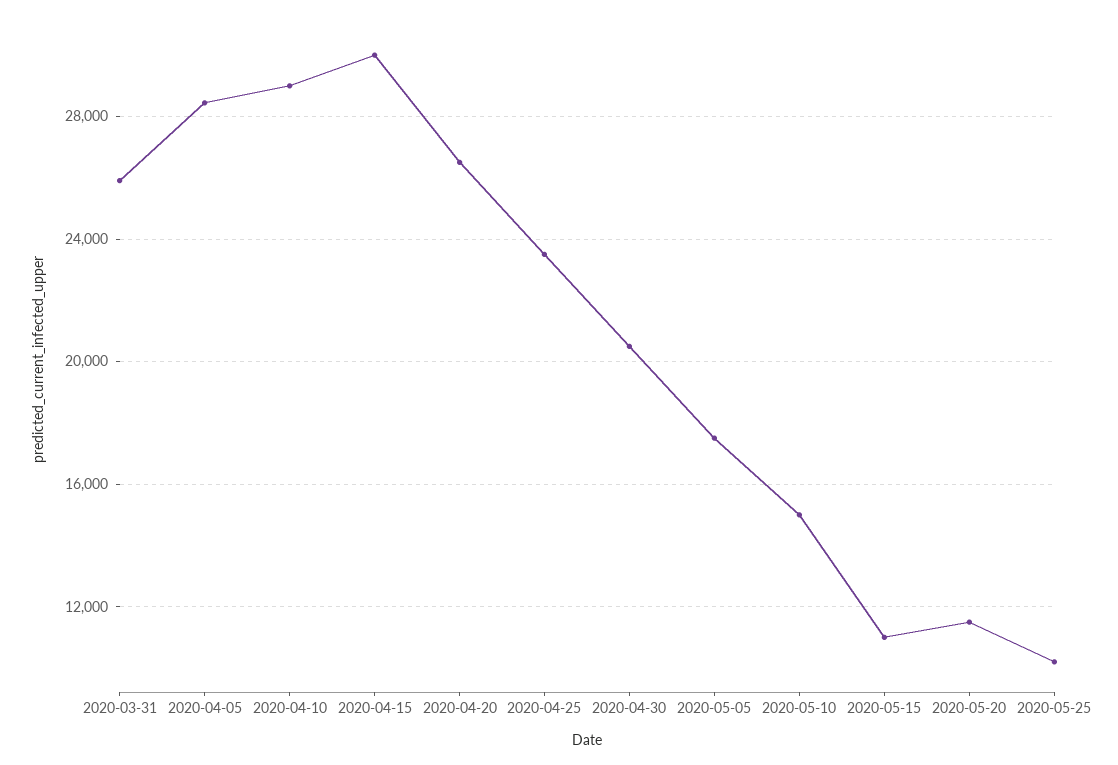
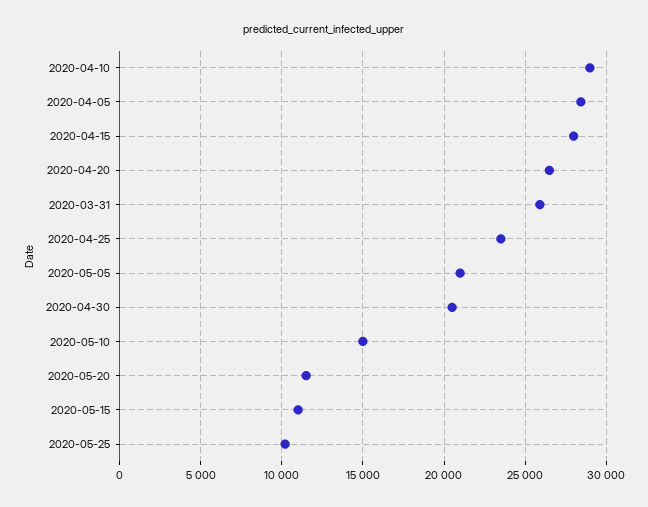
  {
    "2020-03-31": 26000,
    "2020-04-05": 28500,
    "2020-04-10": 29000,
-   "2020-04-15": 30000,
+   "2020-04-15": 28000,
    "2020-04-20": 26500,
    "2020-04-25": 23500,
    "2020-04-30": 20500,
-   "2020-05-05": 17500,
+   "2020-05-05": 21000,
    "2020-05-10": 15000,
    "2020-05-15": 11000,
    "2020-05-20": 11500,
    "2020-05-25": 10000
  }

